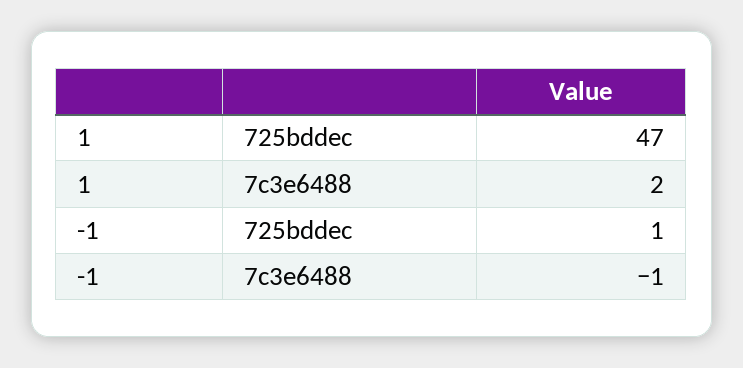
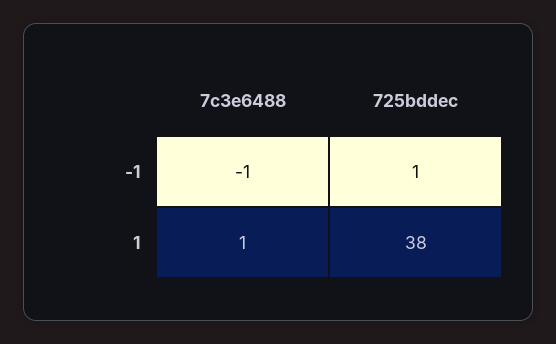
  {
    "1": {
-     "725bddec": 47,
+     "725bddec": 38,
-     "7c3e6488": 2
+     "7c3e6488": 1
    },
    "-1": {
      "725bddec": 1,
      "7c3e6488": -1
    }
  }

